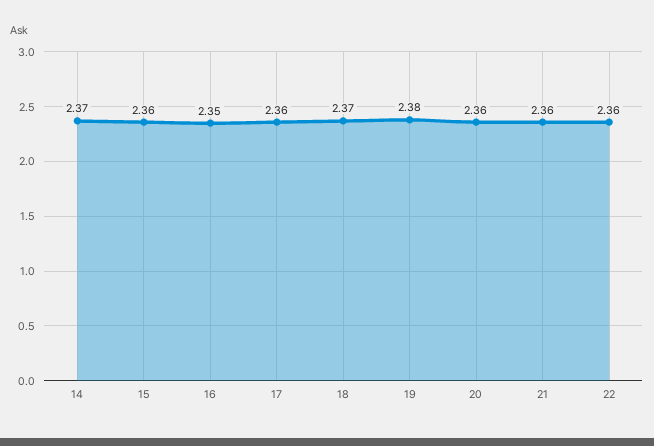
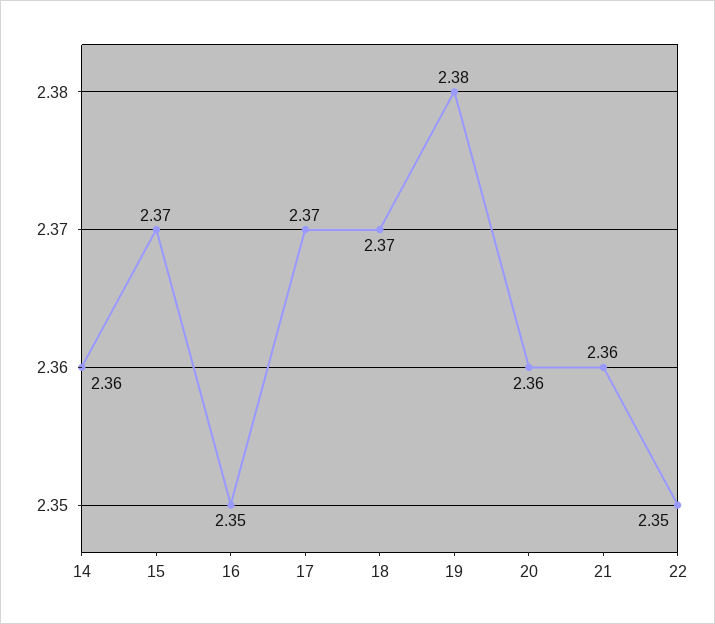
  {
-   "14": 2.37,
+   "14": 2.36,
-   "15": 2.36,
+   "15": 2.37,
    "16": 2.35,
-   "17": 2.36,
+   "17": 2.37,
    "18": 2.37,
    "19": 2.38,
    "20": 2.36,
    "21": 2.36,
-   "22": 2.36
+   "22": 2.35
  }

